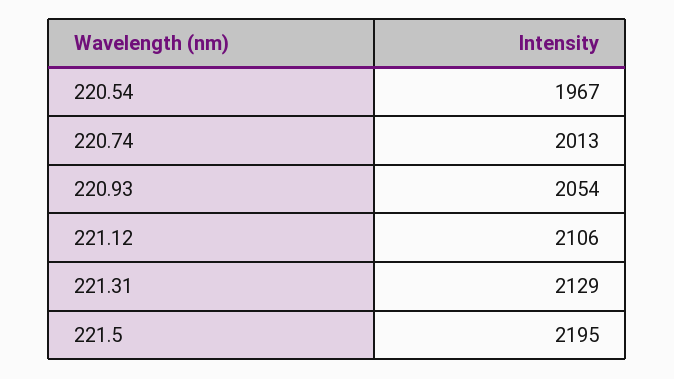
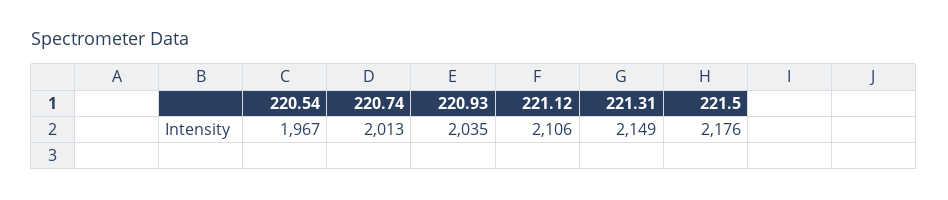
  {
    "220.54": 1967,
    "220.74": 2013,
-   "220.93": 2054,
+   "220.93": 2035,
    "221.12": 2106,
-   "221.31": 2129,
+   "221.31": 2149,
-   "221.5": 2195
+   "221.5": 2176
  }

